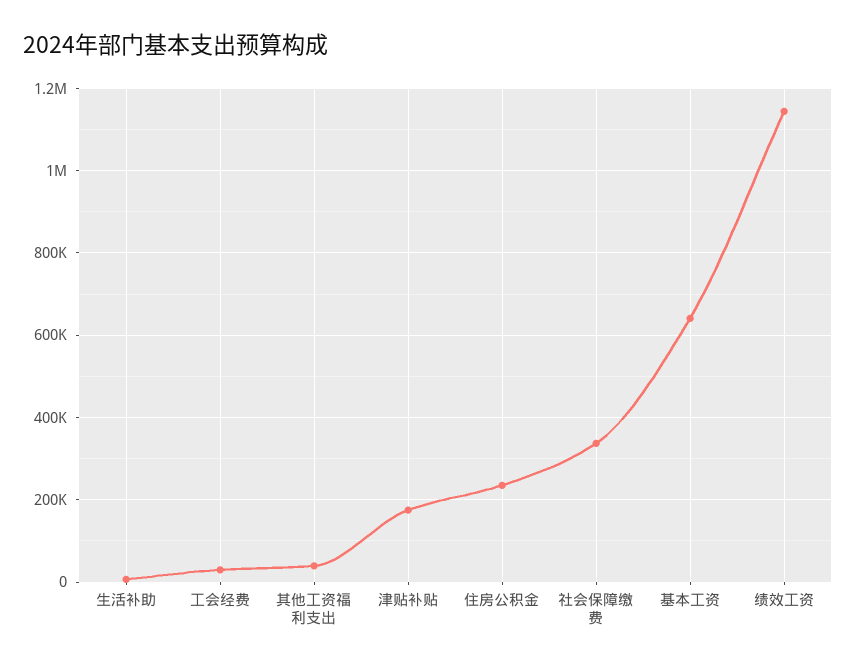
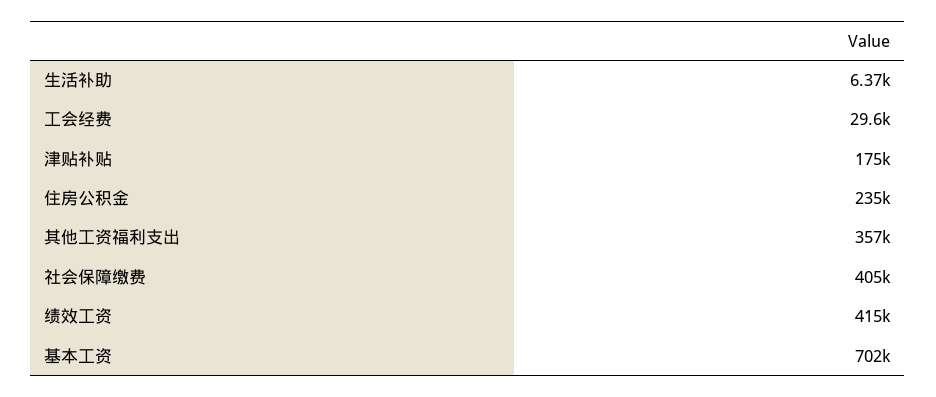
  {
    "生活补助": 6370,
    "工会经费": 29600,
-   "其他工资福利支出": 40000,
+   "其他工资福利支出": 357000,
    "津贴补贴": 175000,
    "住房公积金": 235000,
-   "社会保障缴费": 340000,
+   "社会保障缴费": 405000,
-   "基本工资": 640000,
+   "基本工资": 702000,
-   "绩效工资": 1140000
+   "绩效工资": 415000
  }

